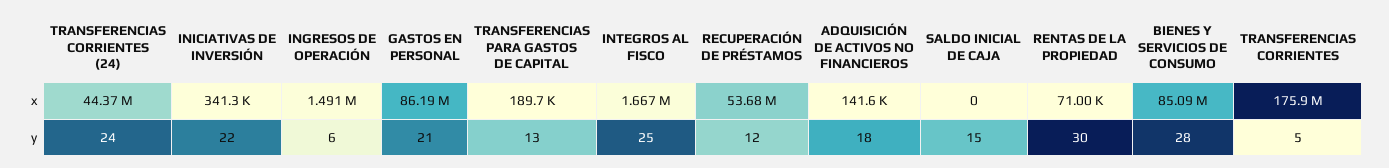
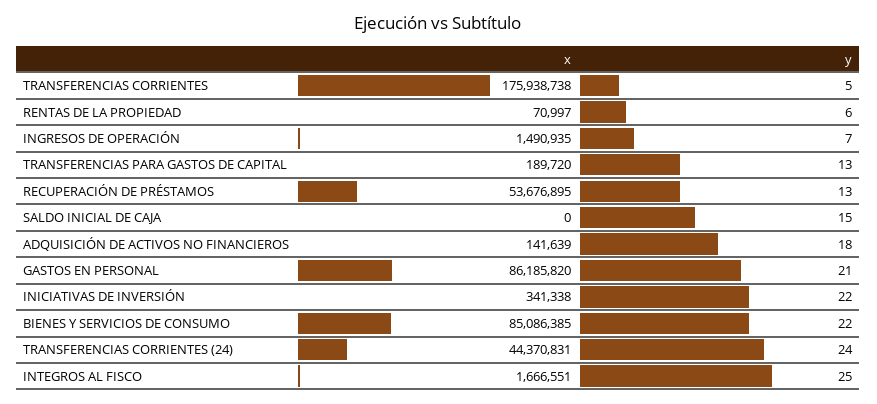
  {
    "TRANSFERENCIAS CORRIENTES (24)": {
      "x": 44370831,
      "y": 24
    },
    "INICIATIVAS DE INVERSIÓN": {
      "x": 341338,
      "y": 22
    },
    "INGRESOS DE OPERACIÓN": {
      "x": 1490935,
-     "y": 6
+     "y": 7
    },
    "GASTOS EN PERSONAL": {
      "x": 86185820,
      "y": 21
    },
    "TRANSFERENCIAS PARA GASTOS DE CAPITAL": {
      "x": 189720,
      "y": 13
    },
    "INTEGROS AL FISCO": {
      "x": 1666551,
      "y": 25
    },
    "RECUPERACIÓN DE PRÉSTAMOS": {
      "x": 53676895,
-     "y": 12
+     "y": 13
    },
    "ADQUISICIÓN DE ACTIVOS NO FINANCIEROS": {
      "x": 141639,
      "y": 18
    },
    "SALDO INICIAL DE CAJA": {
      "x": 0,
      "y": 15
    },
    "RENTAS DE LA PROPIEDAD": {
      "x": 70997,
-     "y": 30
+     "y": 6
    },
    "BIENES Y SERVICIOS DE CONSUMO": {
      "x": 85086385,
-     "y": 28
+     "y": 22
    },
    "TRANSFERENCIAS CORRIENTES": {
      "x": 175938738,
      "y": 5
    }
  }

